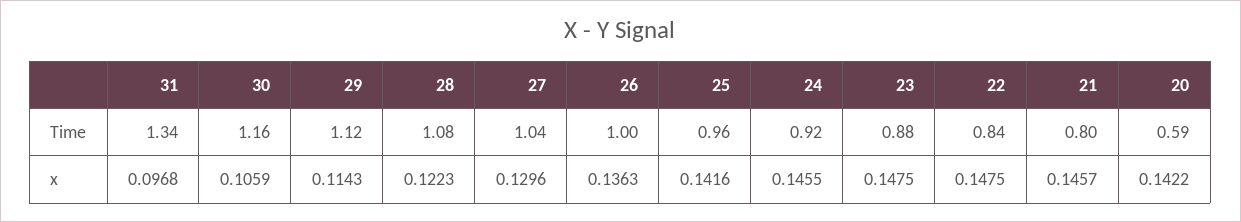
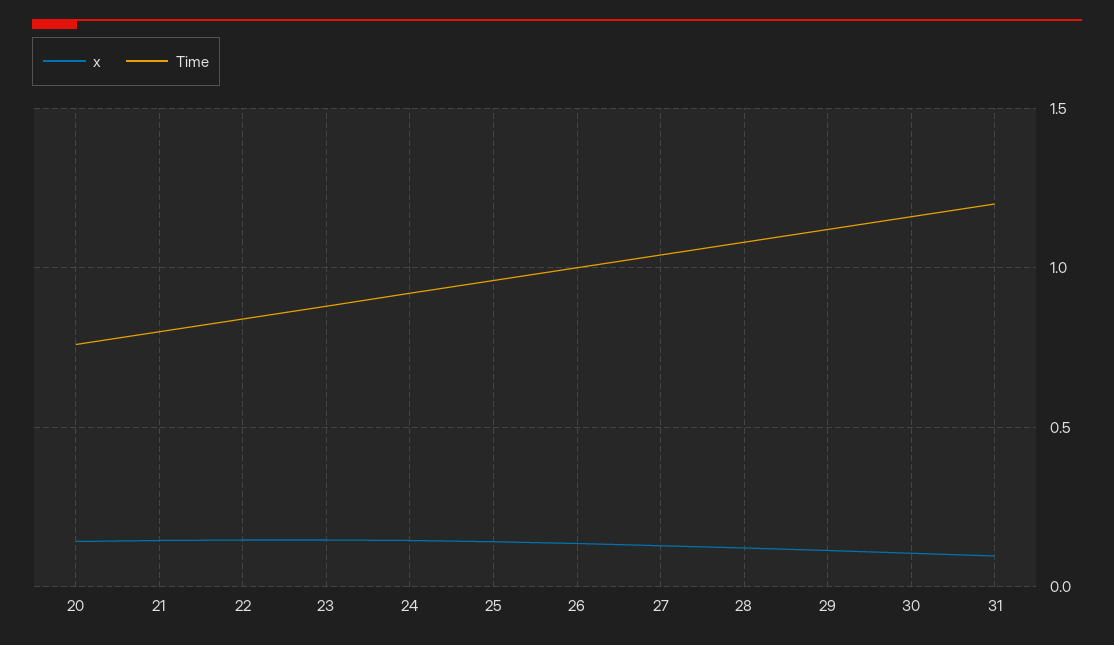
  {
    "Time": {
-     "31": 1.34,
+     "31": 1.2,
      "30": 1.16,
      "29": 1.12,
      "28": 1.08,
      "27": 1.04,
      "26": 1,
      "25": 0.96,
      "24": 0.92,
      "23": 0.88,
      "22": 0.84,
      "21": 0.8,
-     "20": 0.59
+     "20": 0.75
    },
    "x": {
      "31": 0.0968,
      "30": 0.1059,
      "29": 0.1143,
      "28": 0.1223,
      "27": 0.1296,
      "26": 0.1363,
      "25": 0.1416,
      "24": 0.1455,
      "23": 0.1475,
      "22": 0.1475,
      "21": 0.1457,
      "20": 0.1422
    }
  }

